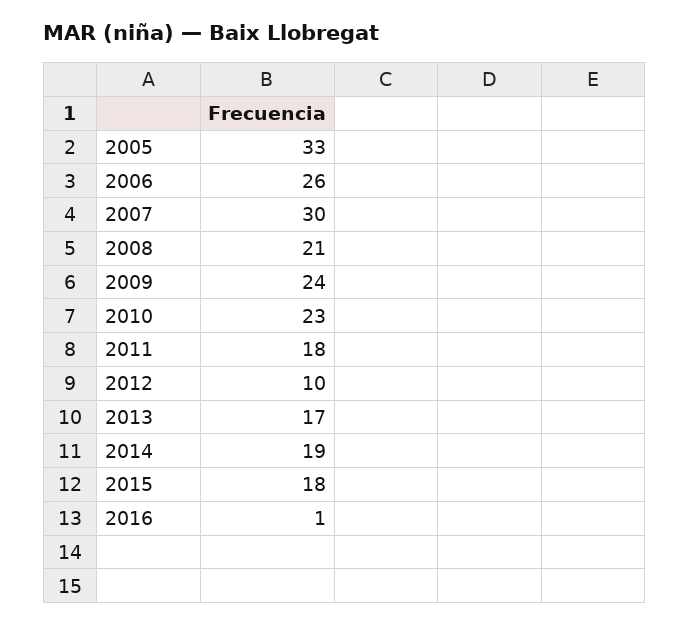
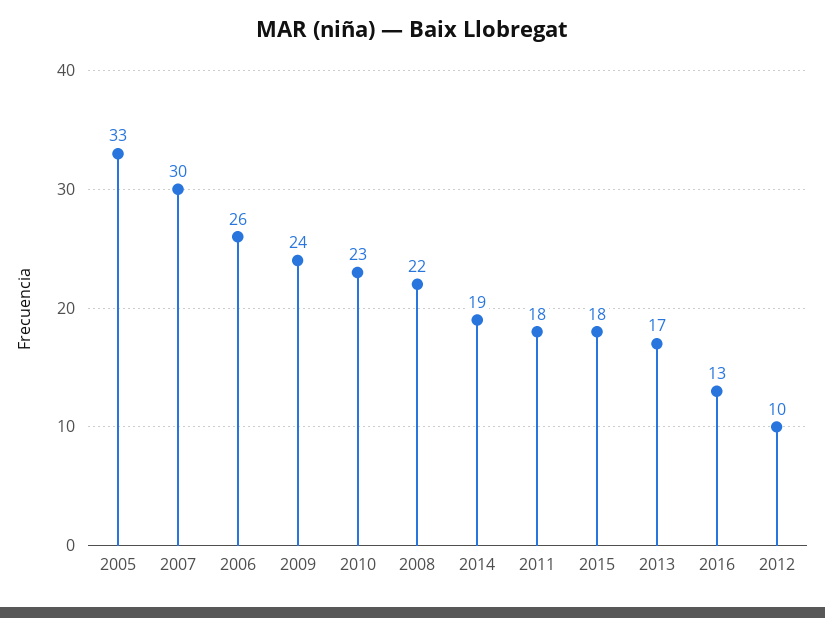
  {
    "2005": 33,
    "2006": 26,
    "2007": 30,
-   "2008": 21,
+   "2008": 22,
    "2009": 24,
    "2010": 23,
    "2011": 18,
    "2012": 10,
    "2013": 17,
    "2014": 19,
    "2015": 18,
-   "2016": 1
+   "2016": 13
  }

